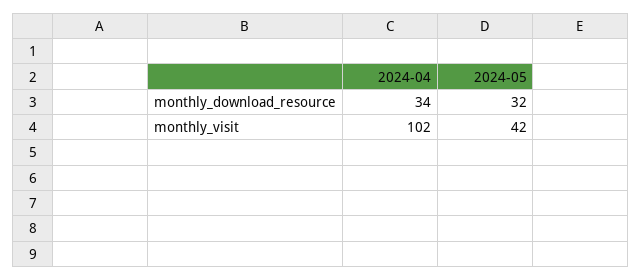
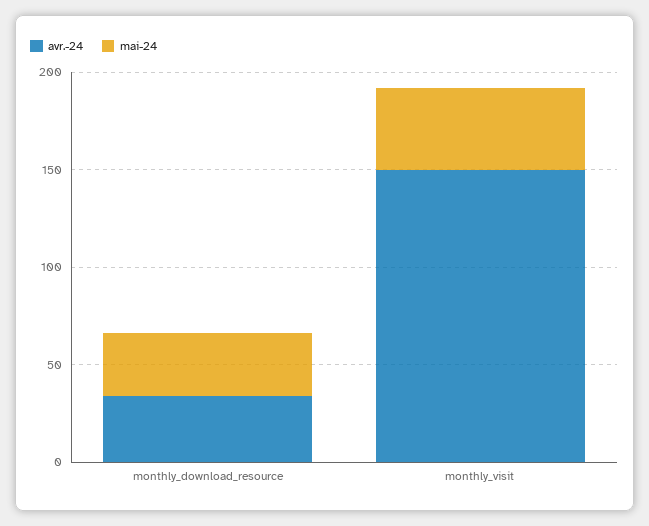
  {
    "2024-04": {
      "monthly_download_resource": 34,
-     "monthly_visit": 102
+     "monthly_visit": 150
    },
    "2024-05": {
      "monthly_download_resource": 32,
      "monthly_visit": 42
    }
  }

